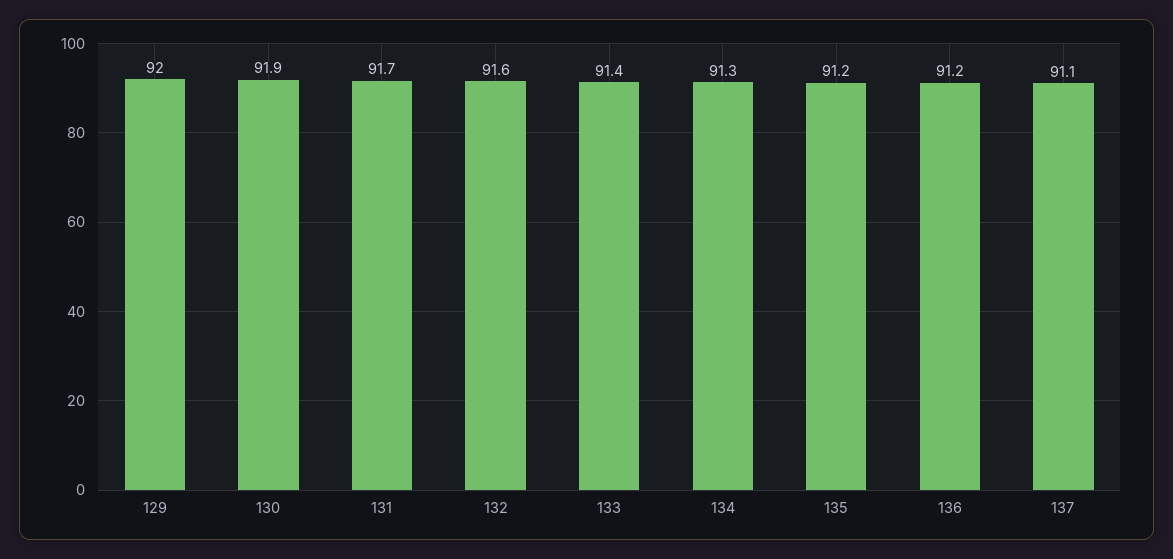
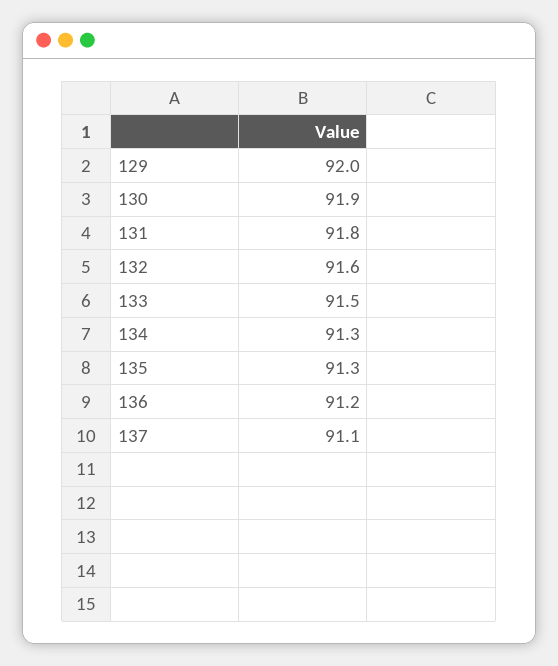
  {
    "129": 92,
    "130": 91.9,
-   "131": 91.7,
+   "131": 91.8,
    "132": 91.6,
-   "133": 91.4,
+   "133": 91.5,
    "134": 91.3,
-   "135": 91.2,
+   "135": 91.3,
    "136": 91.2,
    "137": 91.1
  }

